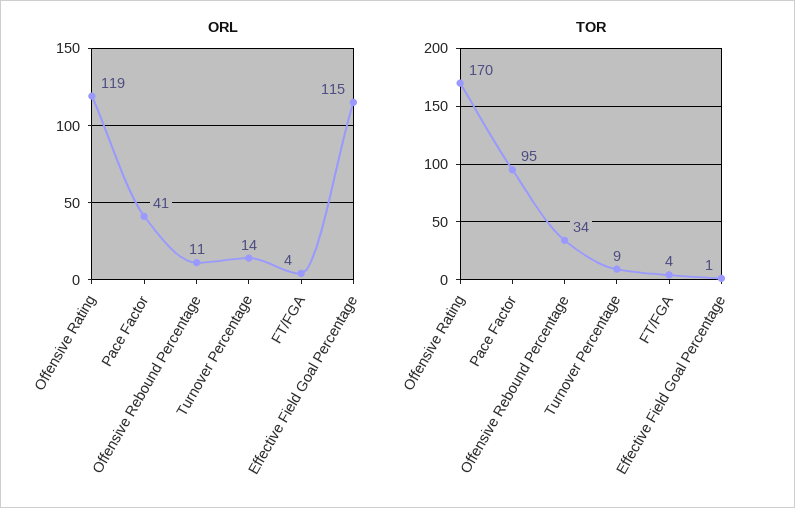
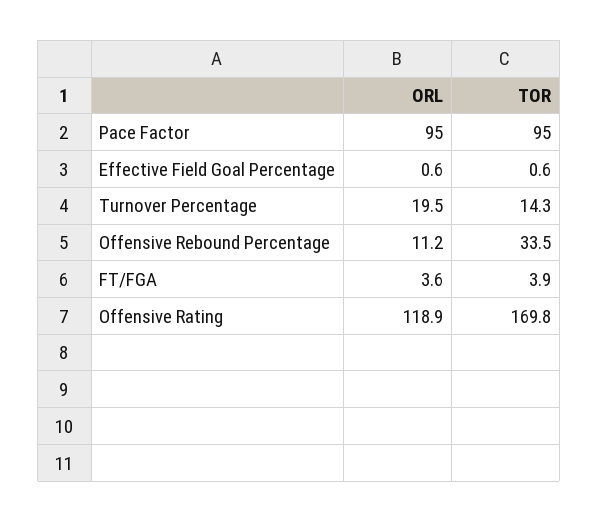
  {
    "ORL": {
      "Offensive Rating": 118.9,
-     "Pace Factor": 41,
+     "Pace Factor": 95,
      "Offensive Rebound Percentage": 11.2,
-     "Turnover Percentage": 14,
+     "Turnover Percentage": 19.5,
      "FT/FGA": 3.6,
-     "Effective Field Goal Percentage": 115
+     "Effective Field Goal Percentage": 0.6
    },
    "TOR": {
      "Offensive Rating": 169.8,
      "Pace Factor": 95,
      "Offensive Rebound Percentage": 33.5,
-     "Turnover Percentage": 9,
+     "Turnover Percentage": 14.3,
      "FT/FGA": 3.9,
      "Effective Field Goal Percentage": 0.6
    }
  }

